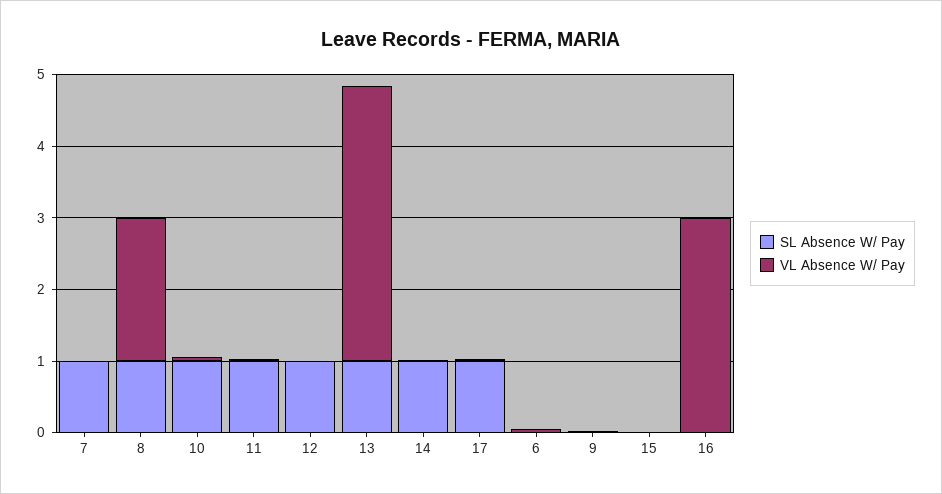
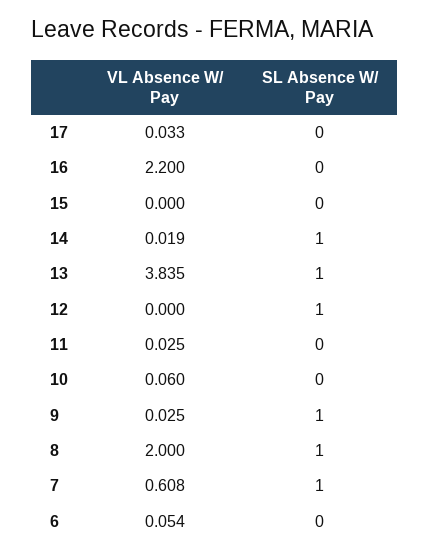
  {
    "SL Absence W/ Pay": {
      "7": 1,
      "8": 1,
-     "10": 1,
+     "10": 0,
-     "11": 1,
+     "11": 0,
      "12": 1,
      "13": 1,
      "14": 1,
-     "17": 1,
+     "17": 0,
      "6": 0,
-     "9": 0,
+     "9": 1,
      "15": 0,
      "16": 0
    },
    "VL Absence W/ Pay": {
-     "7": 0,
+     "7": 0.608,
      "8": 2,
      "10": 0.06,
      "11": 0.025,
      "12": 0,
      "13": 3.835,
      "14": 0.019,
      "17": 0.033,
      "6": 0.054,
      "9": 0.025,
      "15": 0,
-     "16": 3
+     "16": 2.2
    }
  }

